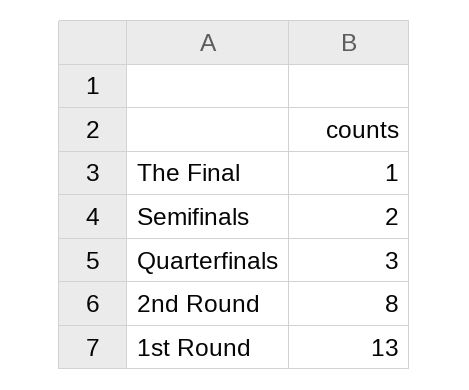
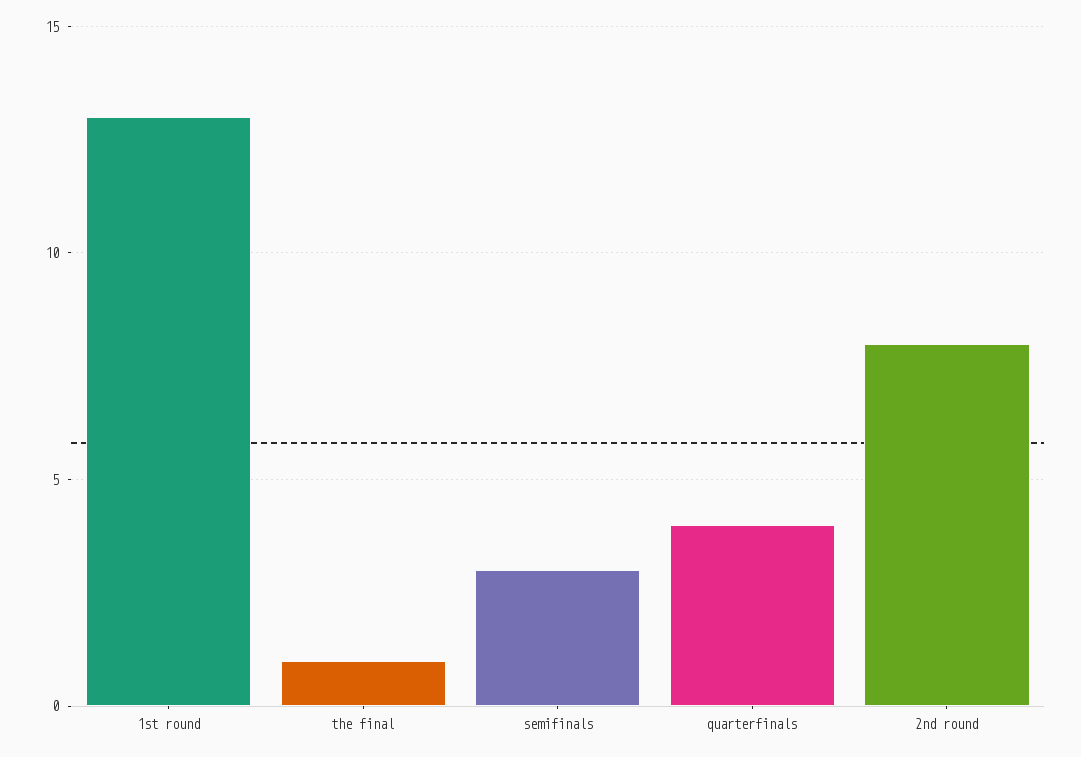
  {
    "The Final": 1,
-   "Semifinals": 2,
+   "Semifinals": 3,
-   "Quarterfinals": 3,
+   "Quarterfinals": 4,
    "2nd Round": 8,
    "1st Round": 13
  }

